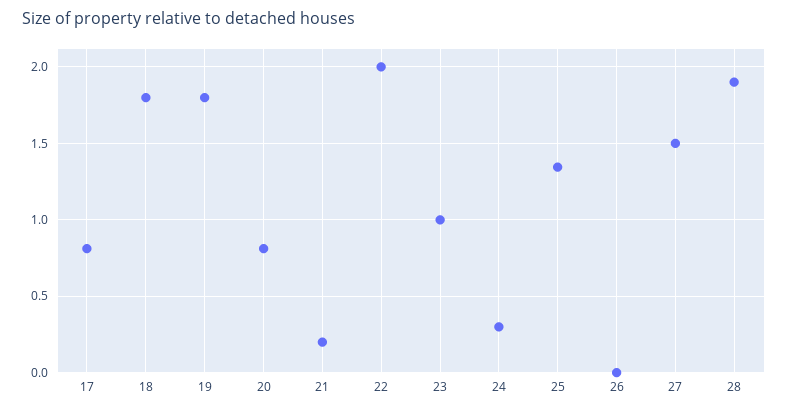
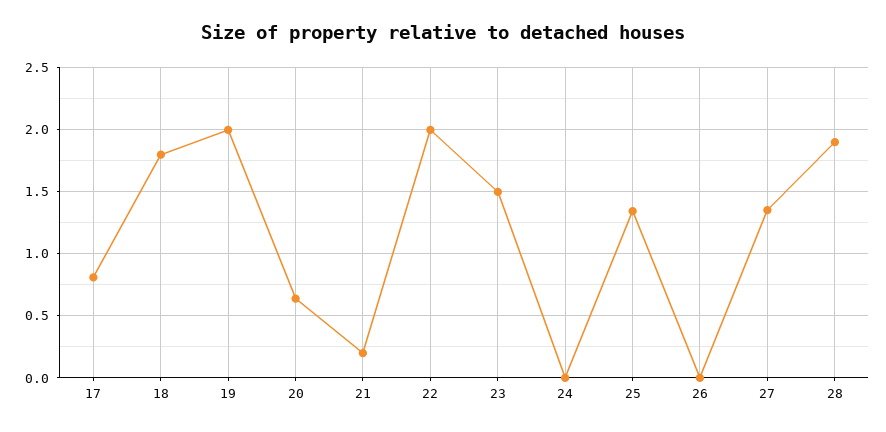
  {
    "17": 0.8,
    "18": 1.8,
-   "19": 1.8,
+   "19": 2,
-   "20": 0.8,
+   "20": 0.65,
    "21": 0.2,
    "22": 2,
-   "23": 1,
+   "23": 1.5,
-   "24": 0.3,
+   "24": 0,
    "25": 1.35,
    "26": 0,
-   "27": 1.5,
+   "27": 1.35,
    "28": 1.9
  }

